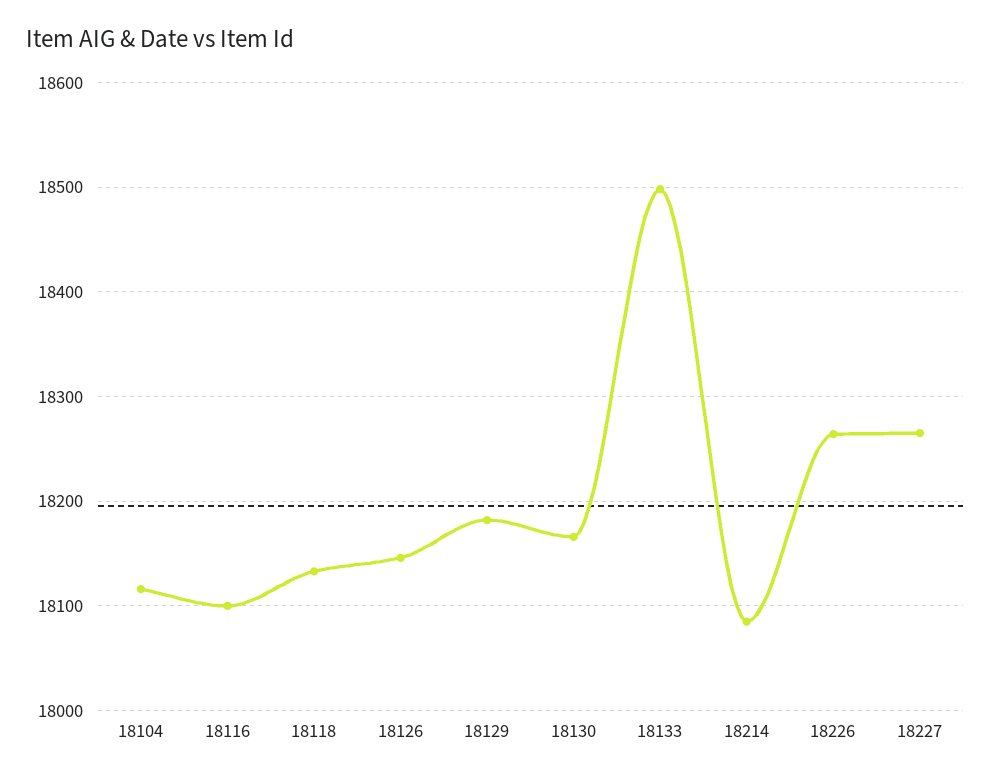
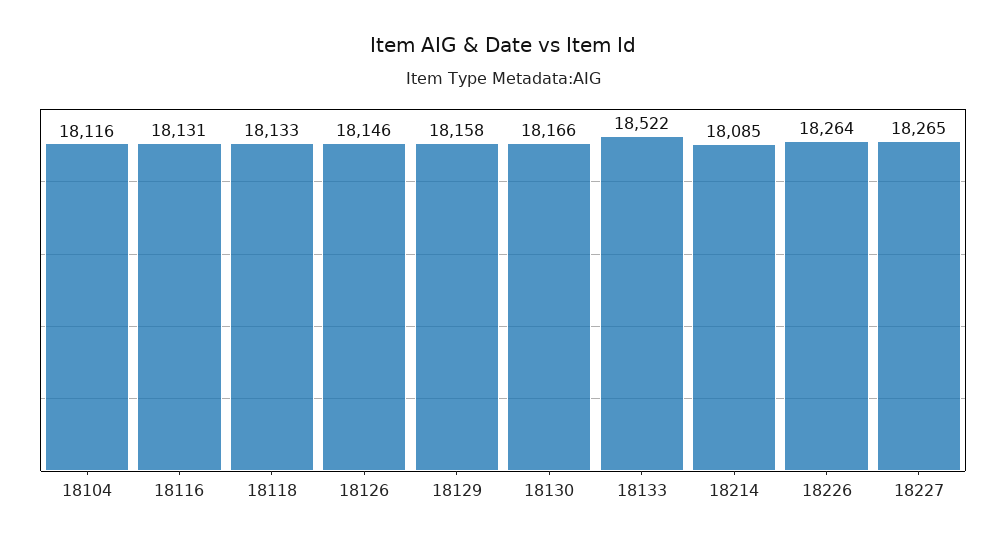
  {
    "18104": 18116,
-   "18116": 18100,
+   "18116": 18131,
    "18118": 18133,
    "18126": 18146,
-   "18129": 18180,
+   "18129": 18158,
    "18130": 18166,
-   "18133": 18500,
+   "18133": 18522,
    "18214": 18085,
    "18226": 18264,
    "18227": 18265
  }

